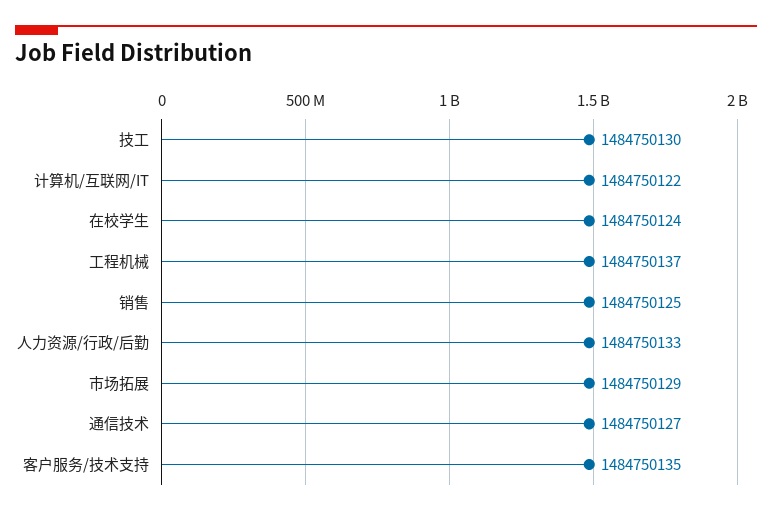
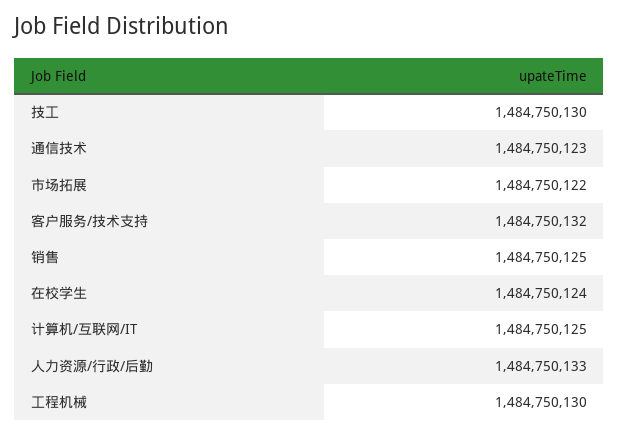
  {
    "技工": 1484750130,
-   "计算机/互联网/IT": 1484750122,
+   "计算机/互联网/IT": 1484750125,
    "在校学生": 1484750124,
-   "工程机械": 1484750137,
+   "工程机械": 1484750130,
    "销售": 1484750125,
    "人力资源/行政/后勤": 1484750133,
-   "市场拓展": 1484750129,
+   "市场拓展": 1484750122,
-   "通信技术": 1484750127,
+   "通信技术": 1484750123,
-   "客户服务/技术支持": 1484750135
+   "客户服务/技术支持": 1484750132
  }

